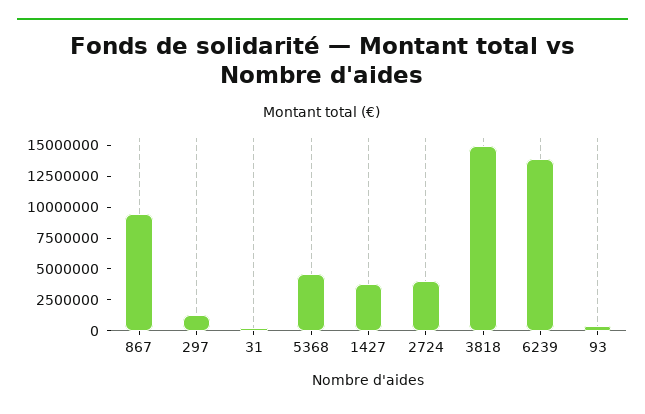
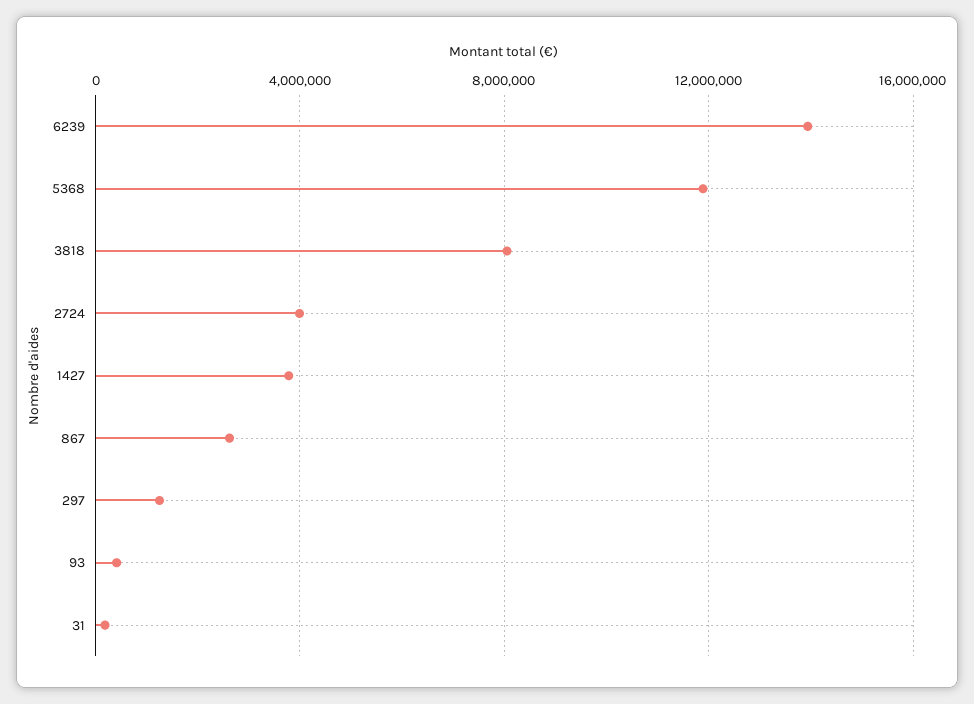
  {
-   "867": 10000000,
+   "867": 2500000,
    "297": 1500000,
    "31": 0,
-   "5368": 5000000,
+   "5368": 12000000,
    "1427": 4000000,
    "2724": 4000000,
-   "3818": 15000000,
+   "3818": 8000000,
    "6239": 14000000,
    "93": 500000
  }

